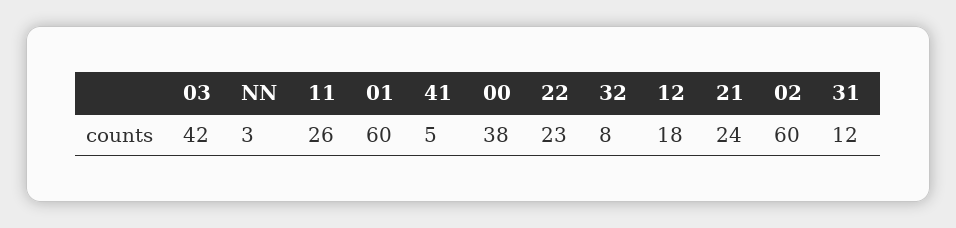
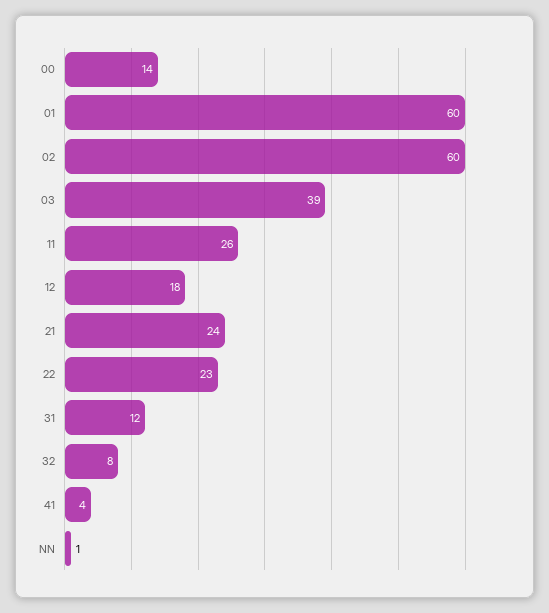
  {
-   "03": 42,
+   "03": 39,
-   "NN": 3,
+   "NN": 1,
    "11": 26,
    "01": 60,
-   "41": 5,
+   "41": 4,
-   "00": 38,
+   "00": 14,
    "22": 23,
    "32": 8,
    "12": 18,
    "21": 24,
    "02": 60,
    "31": 12
  }

